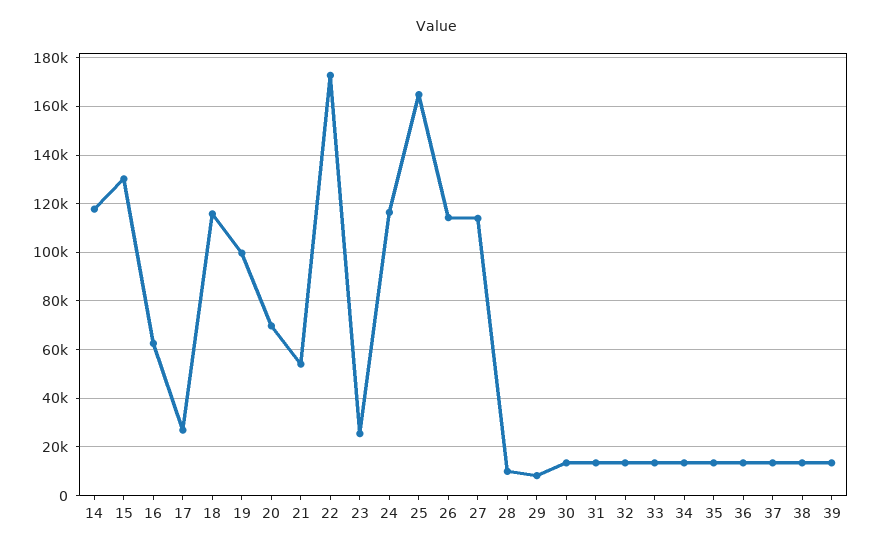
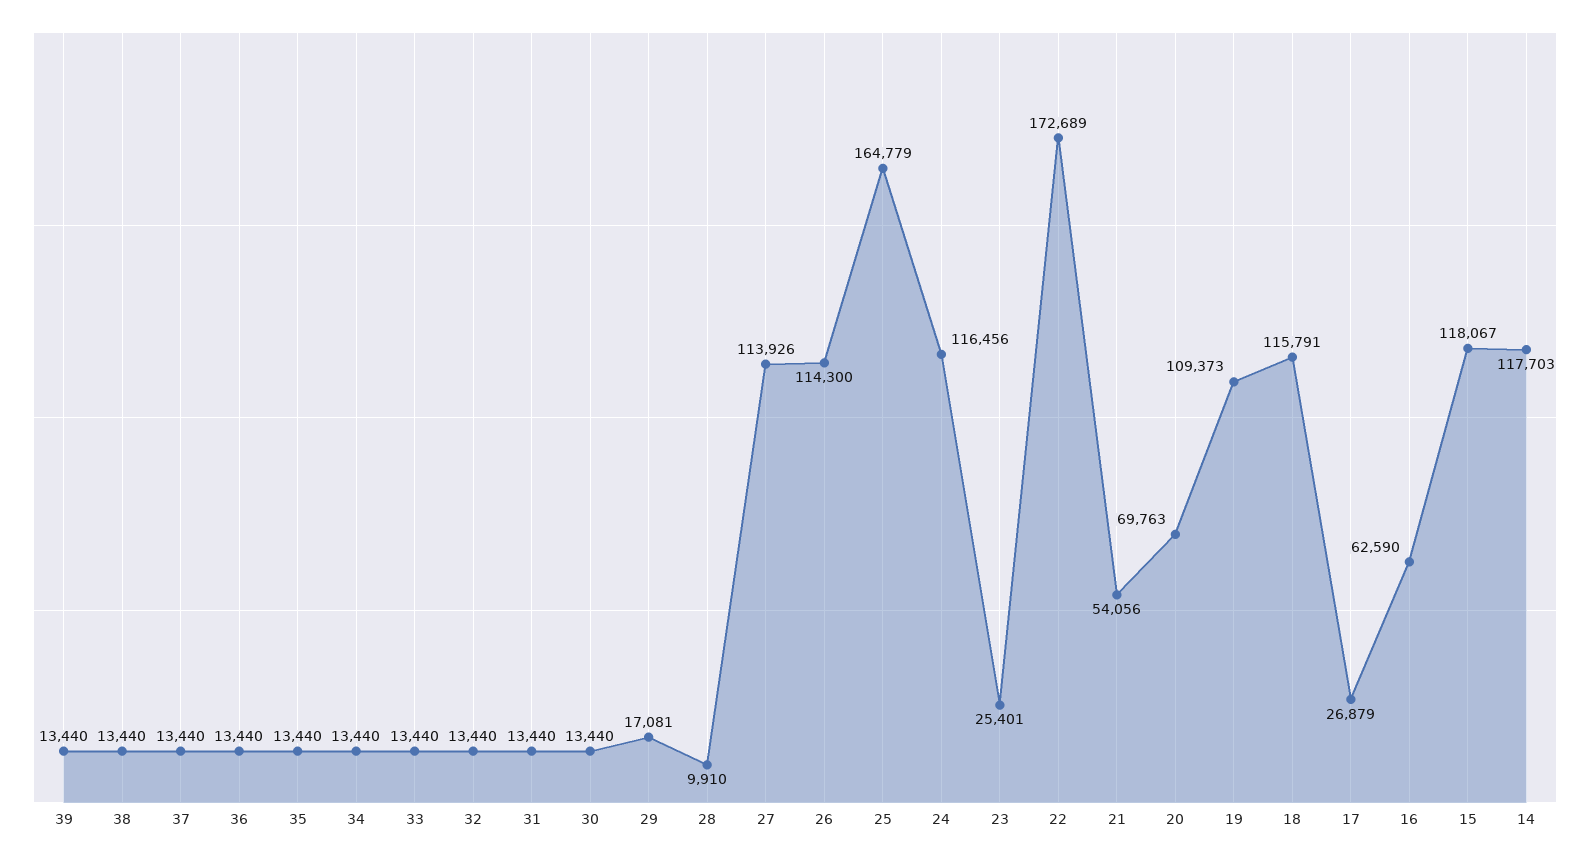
  {
    "14": 117703,
-   "15": 130000,
+   "15": 118067,
    "16": 62590,
    "17": 26879,
    "18": 115791,
-   "19": 100000,
+   "19": 109373,
    "20": 69763,
    "21": 54056,
    "22": 172689,
    "23": 25401,
    "24": 116456,
    "25": 164779,
    "26": 114300,
    "27": 113926,
    "28": 9910,
-   "29": 7500,
+   "29": 17081,
    "30": 13440,
    "31": 13440,
    "32": 13440,
    "33": 13440,
    "34": 13440,
    "35": 13440,
    "36": 13440,
    "37": 13440,
    "38": 13440,
    "39": 13440
  }

